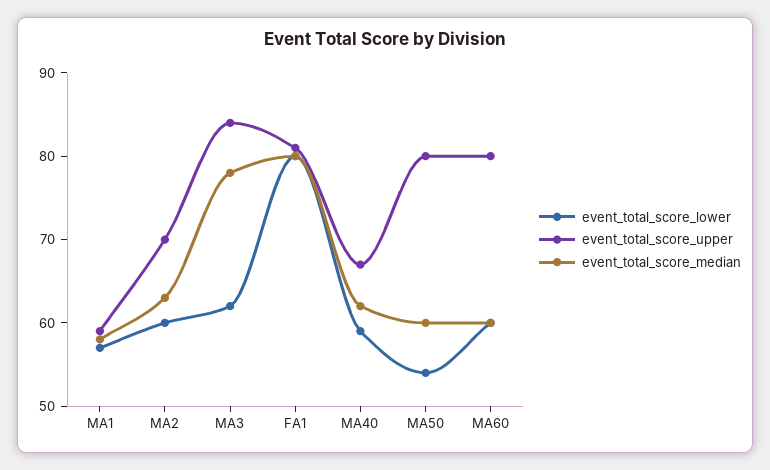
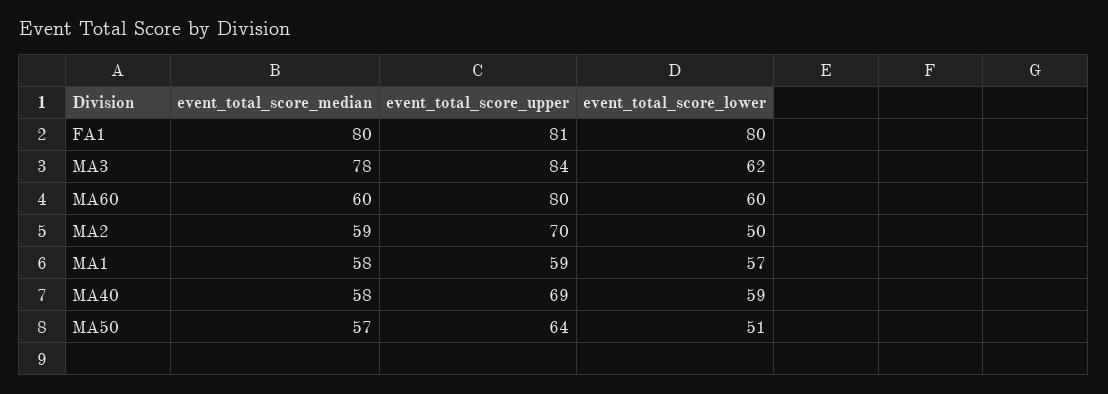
  {
    "event_total_score_lower": {
      "MA1": 57,
-     "MA2": 60,
+     "MA2": 50,
      "MA3": 62,
      "FA1": 80,
      "MA40": 59,
-     "MA50": 54,
+     "MA50": 51,
      "MA60": 60
    },
    "event_total_score_upper": {
      "MA1": 59,
      "MA2": 70,
      "MA3": 84,
      "FA1": 81,
-     "MA40": 67,
+     "MA40": 69,
-     "MA50": 80,
+     "MA50": 64,
      "MA60": 80
    },
    "event_total_score_median": {
      "MA1": 58,
-     "MA2": 63,
+     "MA2": 59,
      "MA3": 78,
      "FA1": 80,
-     "MA40": 62,
+     "MA40": 58,
-     "MA50": 60,
+     "MA50": 57,
      "MA60": 60
    }
  }

